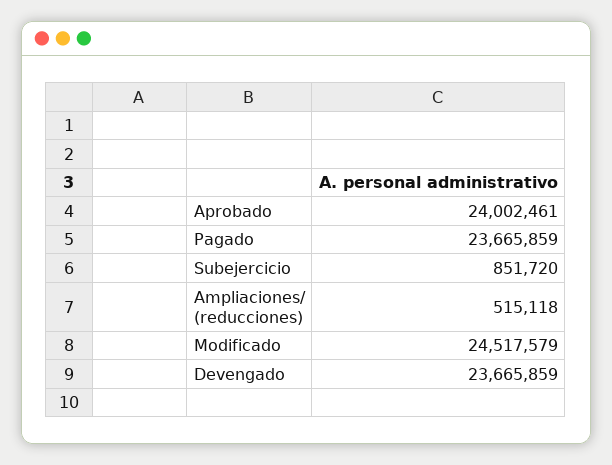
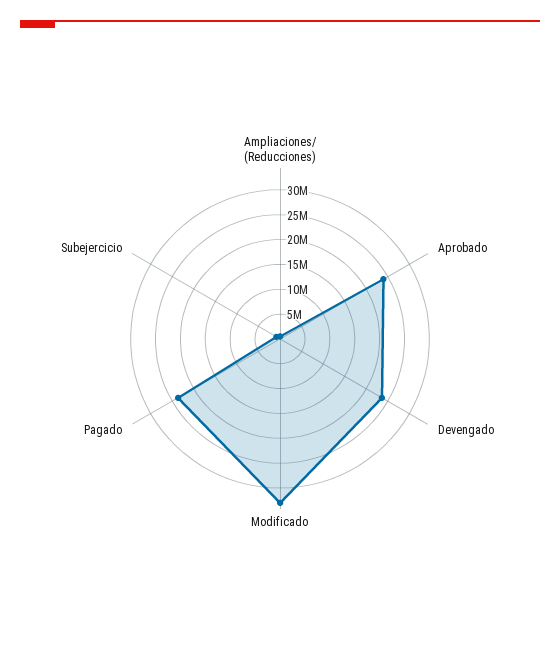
  {
    "Aprobado": 24002461,
    "Pagado": 23665859,
    "Subejercicio": 851720,
    "Ampliaciones/ (reducciones)": 515118,
-   "Modificado": 24517579,
+   "Modificado": 32500000,
    "Devengado": 23665859
  }

